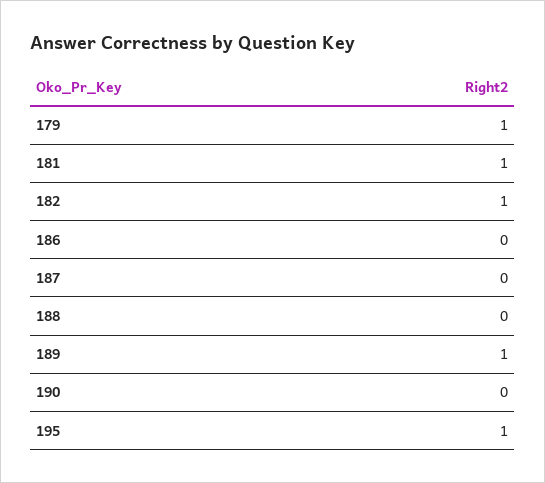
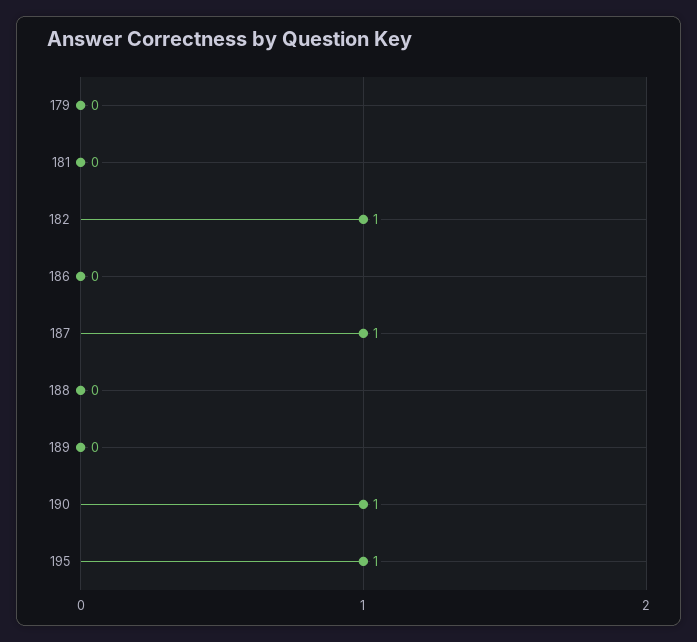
  {
-   "179": 1,
+   "179": 0,
-   "181": 1,
+   "181": 0,
    "182": 1,
    "186": 0,
-   "187": 0,
+   "187": 1,
    "188": 0,
-   "189": 1,
+   "189": 0,
-   "190": 0,
+   "190": 1,
    "195": 1
  }

